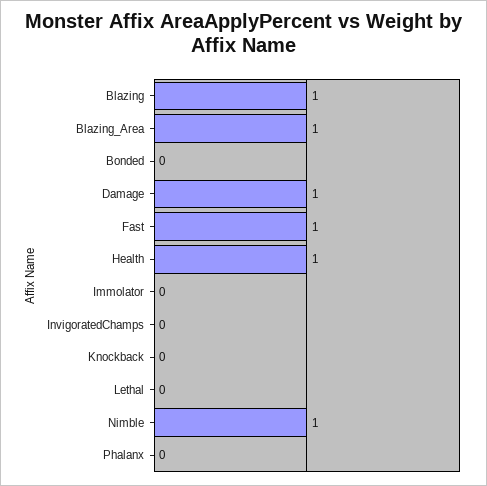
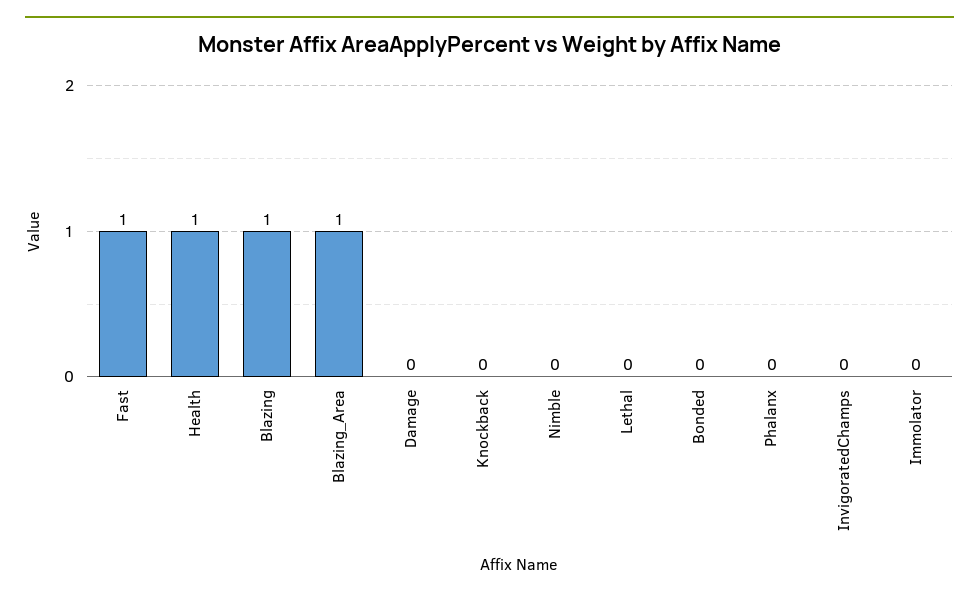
  {
    "Blazing": 1,
    "Blazing_Area": 1,
    "Bonded": 0,
-   "Damage": 1,
+   "Damage": 0,
    "Fast": 1,
    "Health": 1,
    "Immolator": 0,
    "InvigoratedChamps": 0,
    "Knockback": 0,
    "Lethal": 0,
-   "Nimble": 1,
+   "Nimble": 0,
    "Phalanx": 0
  }

